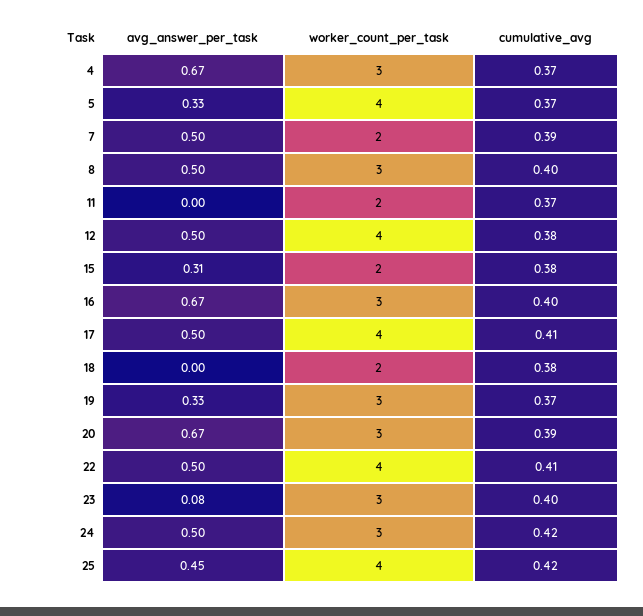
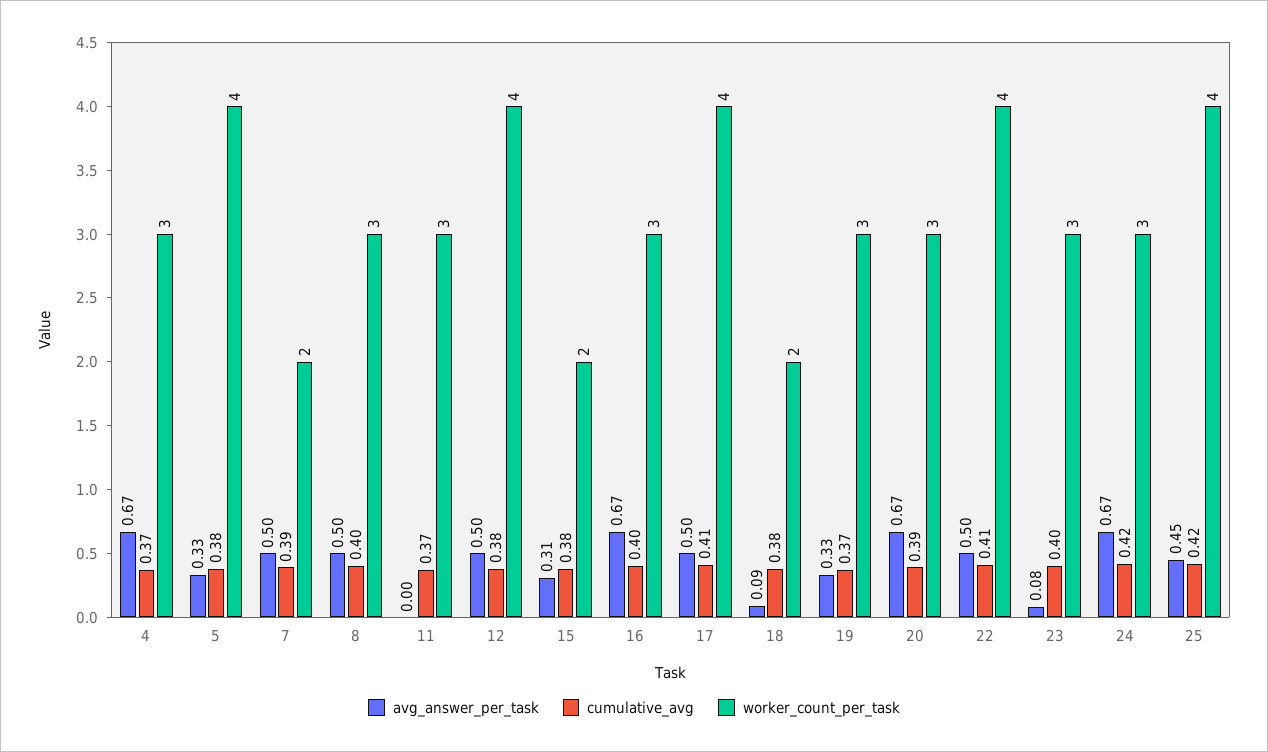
  {
    "avg_answer_per_task": {
      "4": 0.67,
      "5": 0.33,
      "7": 0.5,
      "8": 0.5,
      "11": 0,
      "12": 0.5,
      "15": 0.31,
      "16": 0.67,
      "17": 0.5,
-     "18": 0,
+     "18": 0.09,
      "19": 0.33,
      "20": 0.67,
      "22": 0.5,
      "23": 0.08,
-     "24": 0.5,
+     "24": 0.67,
      "25": 0.45
    },
    "worker_count_per_task": {
      "4": 3,
      "5": 4,
      "7": 2,
      "8": 3,
-     "11": 2,
+     "11": 3,
      "12": 4,
      "15": 2,
      "16": 3,
      "17": 4,
      "18": 2,
      "19": 3,
      "20": 3,
      "22": 4,
      "23": 3,
      "24": 3,
      "25": 4
    },
    "cumulative_avg": {
      "4": 0.37,
-     "5": 0.37,
+     "5": 0.38,
      "7": 0.39,
      "8": 0.4,
      "11": 0.37,
      "12": 0.38,
      "15": 0.38,
      "16": 0.4,
      "17": 0.41,
      "18": 0.38,
      "19": 0.37,
      "20": 0.39,
      "22": 0.41,
      "23": 0.4,
      "24": 0.42,
      "25": 0.42
    }
  }

